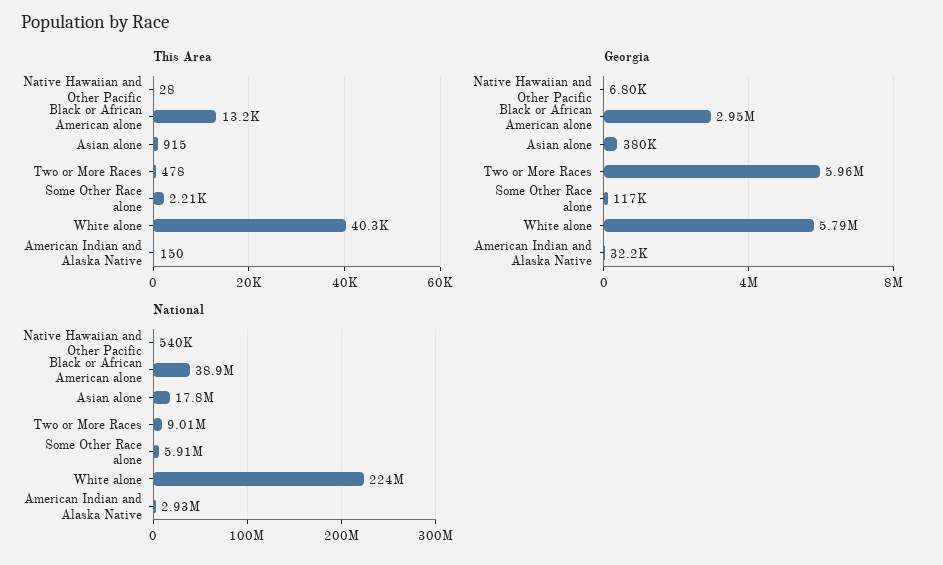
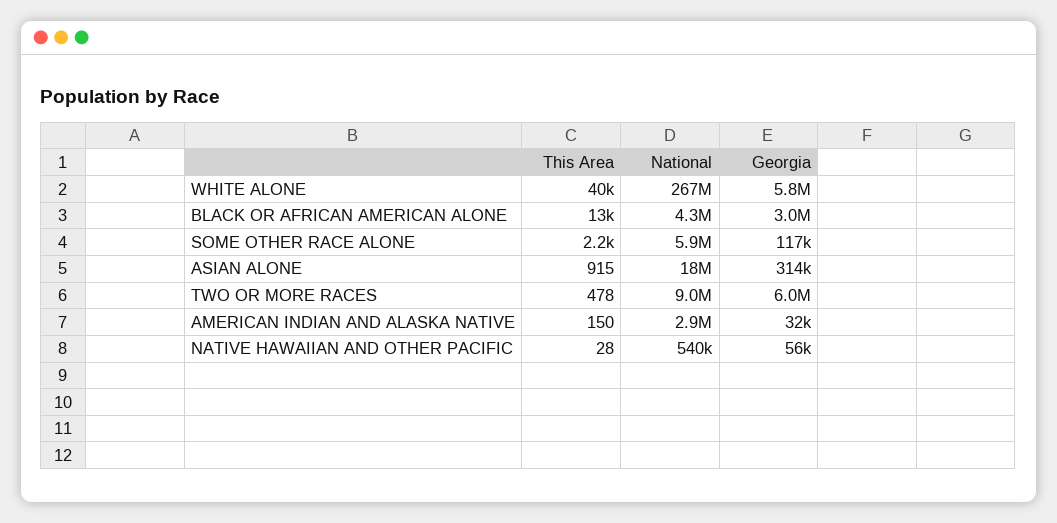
  {
    "This Area": {
      "Native Hawaiian and Other Pacific": 28,
      "Black or African American alone": 13200,
      "Asian alone": 915,
      "Two or More Races": 478,
      "Some Other Race alone": 2210,
      "White alone": 40300,
      "American Indian and Alaska Native": 150
    },
    "Georgia": {
-     "Native Hawaiian and Other Pacific": 6800,
+     "Native Hawaiian and Other Pacific": 56000,
      "Black or African American alone": 2950000,
-     "Asian alone": 380000,
+     "Asian alone": 314000,
      "Two or More Races": 5960000,
      "Some Other Race alone": 117000,
      "White alone": 5790000,
      "American Indian and Alaska Native": 32200
    },
    "National": {
      "Native Hawaiian and Other Pacific": 540000,
-     "Black or African American alone": 38900000,
+     "Black or African American alone": 4300000,
      "Asian alone": 17800000,
      "Two or More Races": 9010000,
      "Some Other Race alone": 5910000,
-     "White alone": 224000000,
+     "White alone": 267000000,
      "American Indian and Alaska Native": 2930000
    }
  }

